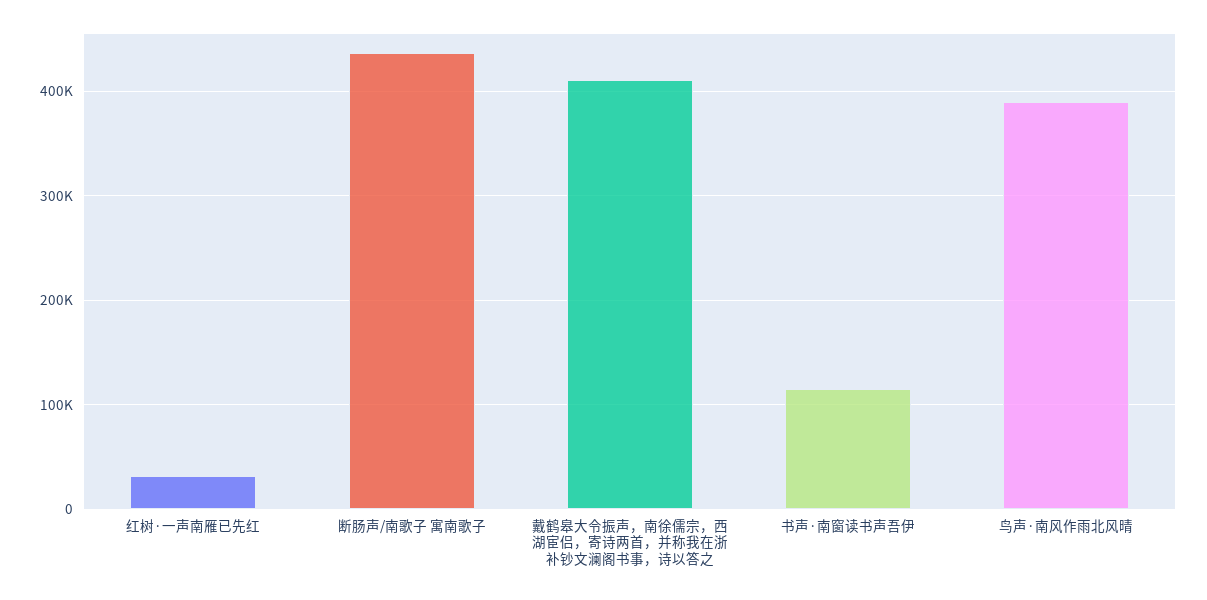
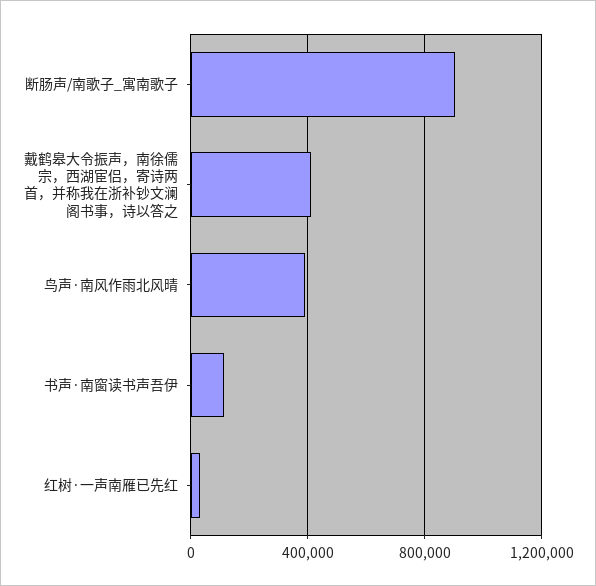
  {
    "红树·一声南雁已先红": 30000,
-   "断肠声/南歌子 寓南歌子": 440000,
+   "断肠声/南歌子 寓南歌子": 900000,
    "戴鹤皋大令振声，南徐儒宗，西湖宦侣，寄诗两首，并称我在浙补钞文澜阁书事，诗以答之": 410000,
    "书声·南窗读书声吾伊": 120000,
    "鸟声·南风作雨北风晴": 390000
  }

